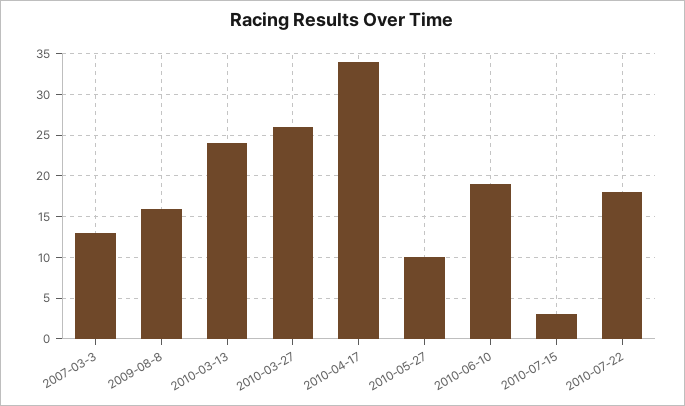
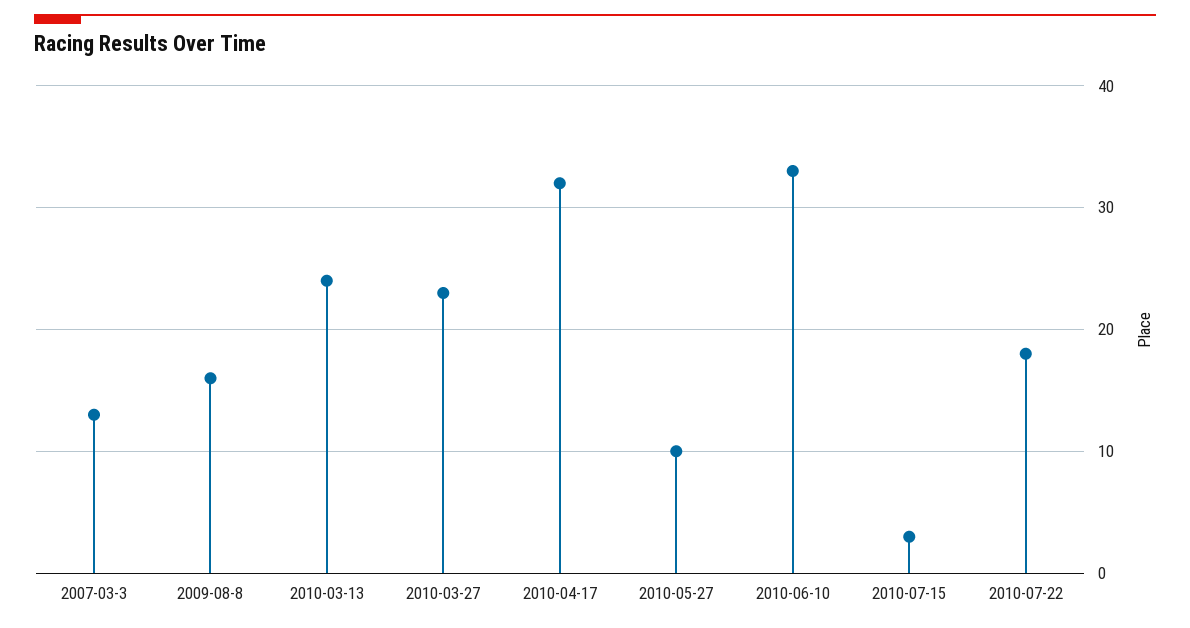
  {
    "2007-03-3": 13,
    "2009-08-8": 16,
    "2010-03-13": 24,
-   "2010-03-27": 26,
+   "2010-03-27": 23,
-   "2010-04-17": 34,
+   "2010-04-17": 32,
    "2010-05-27": 10,
-   "2010-06-10": 19,
+   "2010-06-10": 33,
    "2010-07-15": 3,
    "2010-07-22": 18
  }

